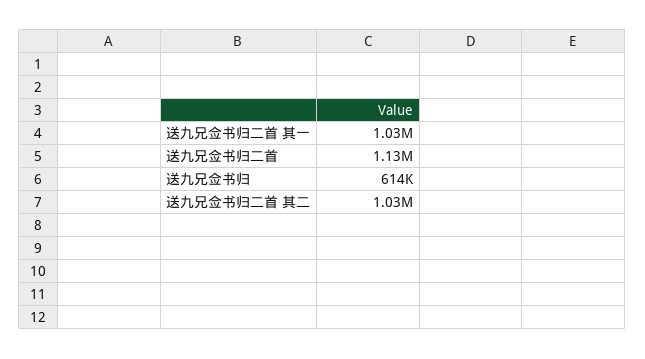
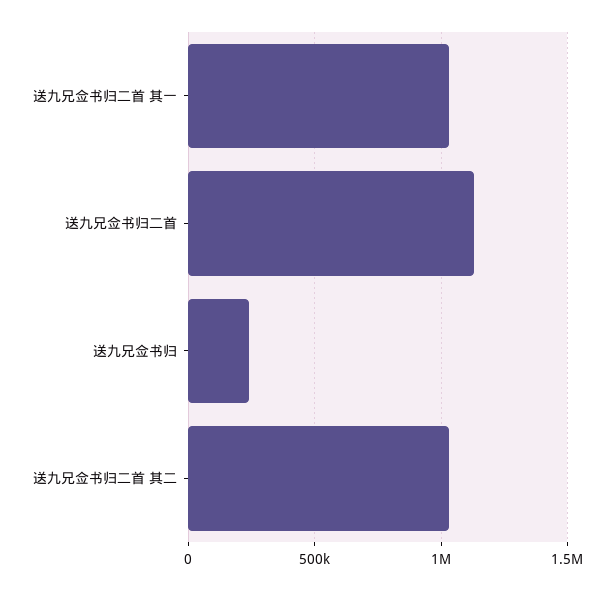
  {
    "送九兄佥书归二首 其一": 1030000,
    "送九兄佥书归二首": 1130000,
-   "送九兄佥书归": 614000,
+   "送九兄佥书归": 250000,
    "送九兄佥书归二首 其二": 1030000
  }

